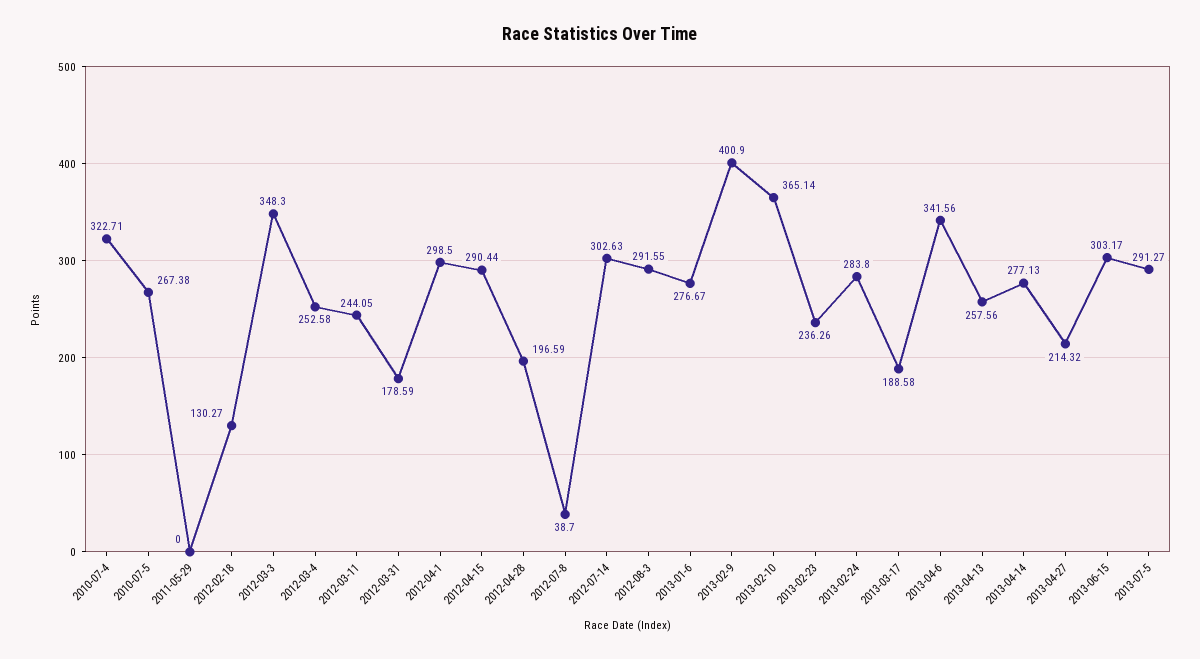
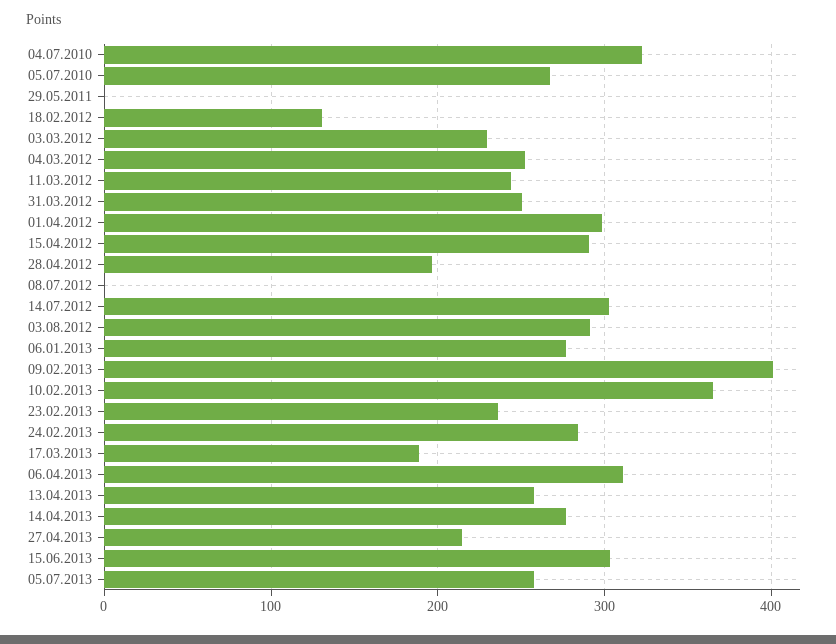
  {
    "2010-07-4": 322.71,
    "2010-07-5": 267.38,
    "2011-05-29": 0,
    "2012-02-18": 130.27,
-   "2012-03-3": 348.3,
+   "2012-03-3": 230,
    "2012-03-4": 252.58,
    "2012-03-11": 244.05,
-   "2012-03-31": 178.59,
+   "2012-03-31": 250,
    "2012-04-1": 298.5,
    "2012-04-15": 290.44,
    "2012-04-28": 196.59,
-   "2012-07-8": 38.7,
+   "2012-07-8": 0,
    "2012-07-14": 302.63,
    "2012-08-3": 291.55,
    "2013-01-6": 276.67,
    "2013-02-9": 400.9,
    "2013-02-10": 365.14,
    "2013-02-23": 236.26,
    "2013-02-24": 283.8,
    "2013-03-17": 188.58,
-   "2013-04-6": 341.56,
+   "2013-04-6": 310,
    "2013-04-13": 257.56,
    "2013-04-14": 277.13,
    "2013-04-27": 214.32,
    "2013-06-15": 303.17,
-   "2013-07-5": 291.27
+   "2013-07-5": 260
  }

